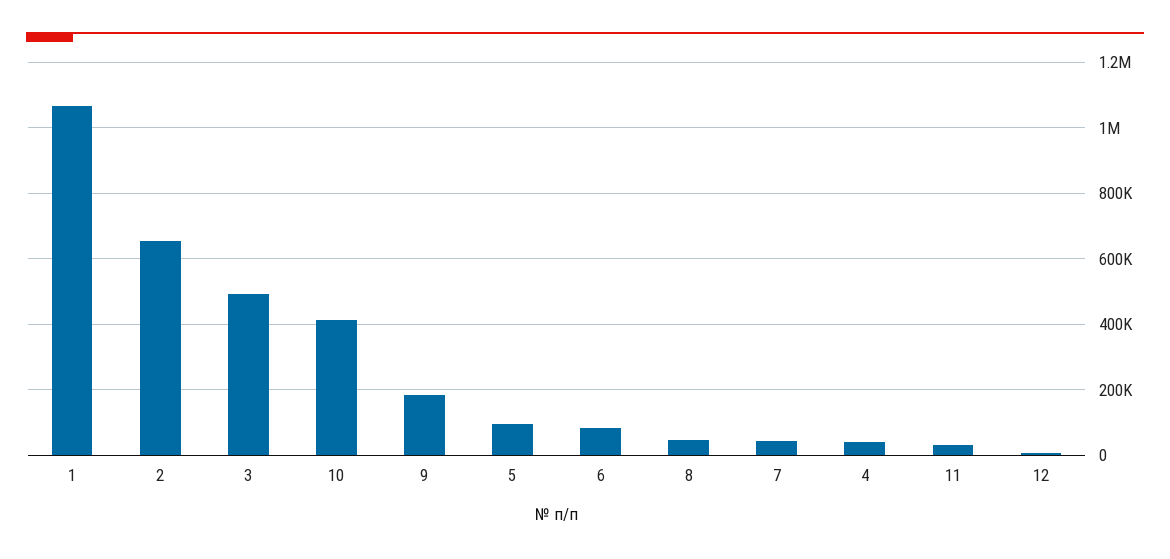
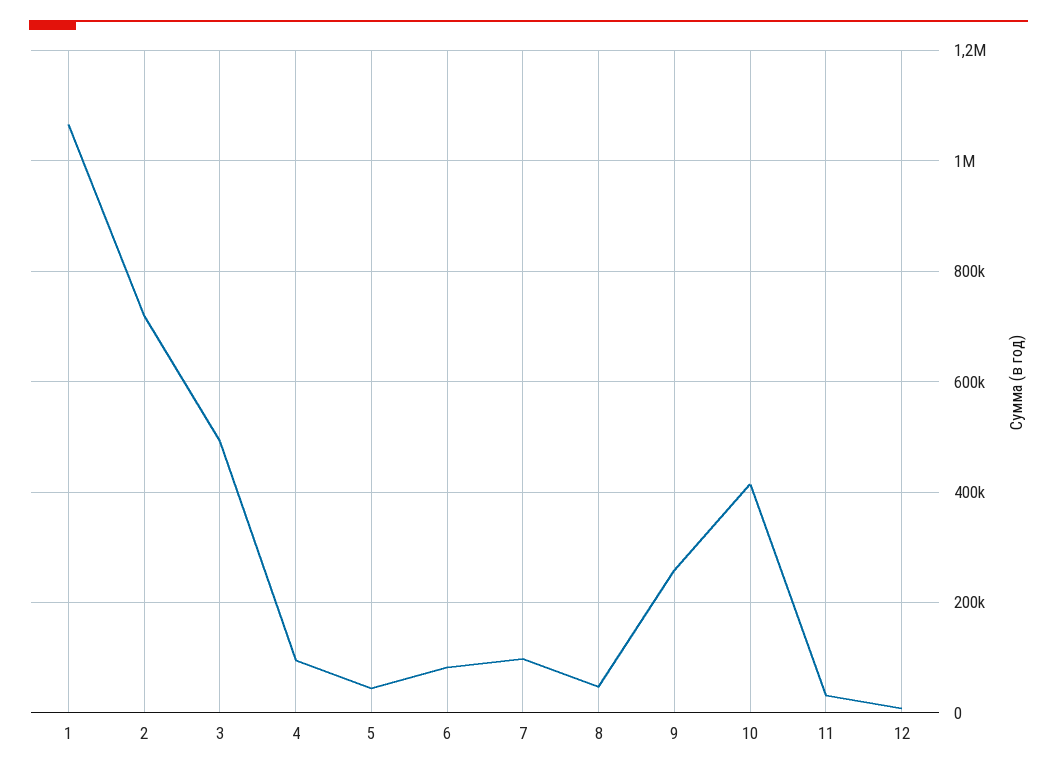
  {
    "1": 1060000,
-   "2": 660000,
+   "2": 720000,
    "3": 500000,
    "10": 420000,
-   "9": 180000,
+   "9": 260000,
-   "5": 100000,
+   "5": 40000,
    "6": 80000,
    "8": 40000,
-   "7": 40000,
+   "7": 100000,
-   "4": 40000,
+   "4": 100000,
    "11": 40000,
    "12": 0
  }

